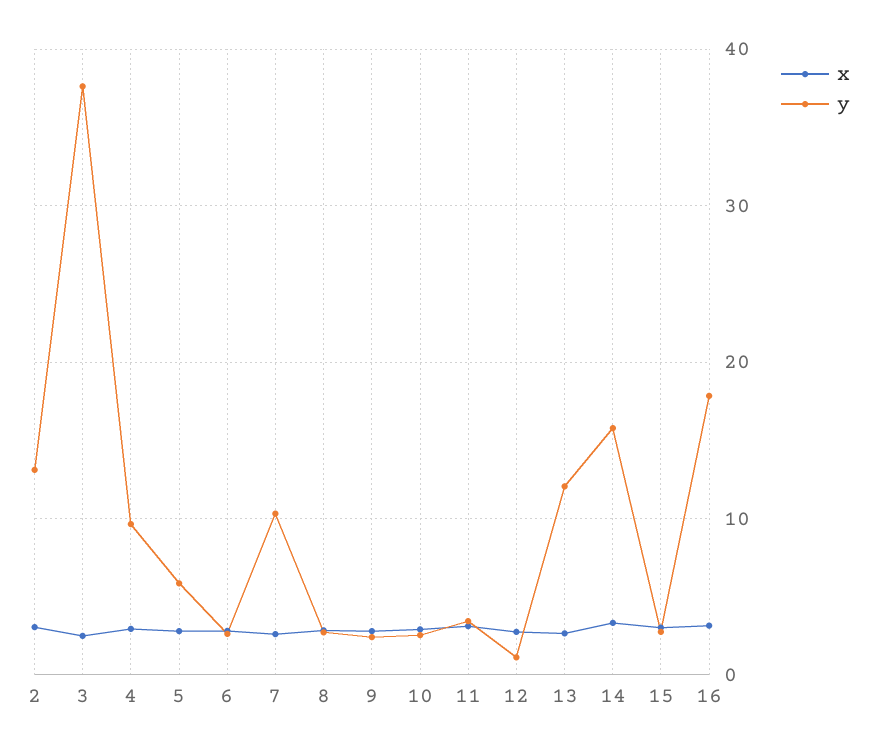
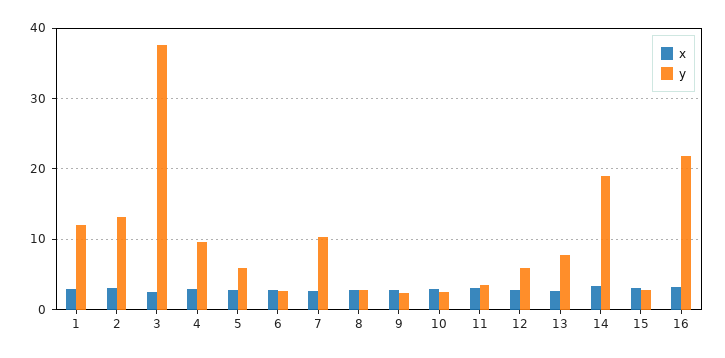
  {
    "x": {
      "2": 3,
      "3": 2,
      "4": 3,
      "5": 3,
      "6": 3,
      "7": 3,
      "8": 3,
      "9": 3,
      "10": 3,
      "11": 3,
      "12": 3,
      "13": 3,
      "14": 3,
      "15": 3,
-     "16": 3
+     "16": 3,
+     "1": 3
    },
    "y": {
      "2": 13,
      "3": 38,
      "4": 10,
      "5": 6,
      "6": 3,
      "7": 10,
      "8": 3,
      "9": 2,
      "10": 3,
      "11": 3,
-     "12": 1,
+     "12": 6,
-     "13": 12,
+     "13": 8,
-     "14": 16,
+     "14": 19,
      "15": 3,
-     "16": 18
+     "16": 22,
+     "1": 12
    }
  }

